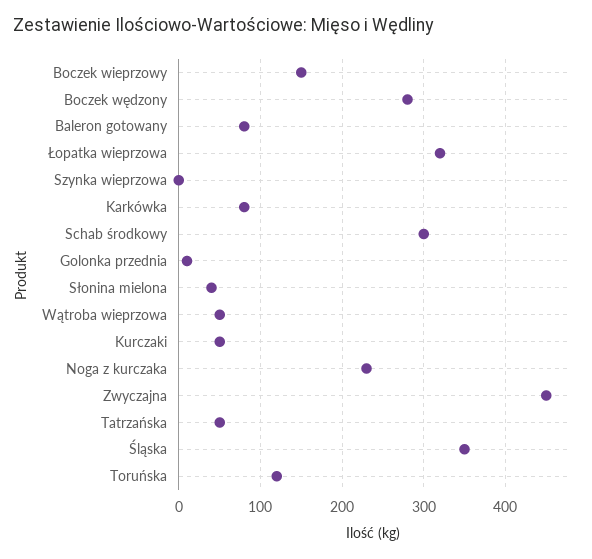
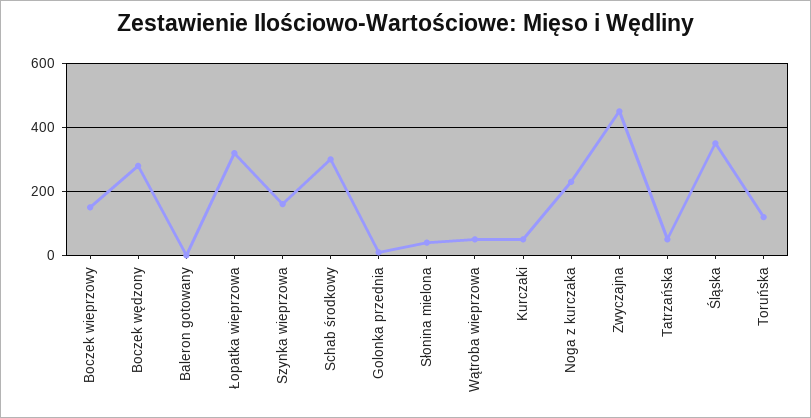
  {
    "Boczek wieprzowy": 150,
    "Boczek wędzony": 280,
-   "Baleron gotowany": 80,
+   "Baleron gotowany": 0,
    "Łopatka wieprzowa": 320,
-   "Szynka wieprzowa": 0,
+   "Szynka wieprzowa": 160,
-   "Karkówka": 80,
    "Schab środkowy": 300,
    "Golonka przednia": 10,
    "Słonina mielona": 40,
    "Wątroba wieprzowa": 50,
    "Kurczaki": 50,
    "Noga z kurczaka": 230,
    "Zwyczajna": 450,
    "Tatrzańska": 50,
    "Śląska": 350,
    "Toruńska": 120
  }

